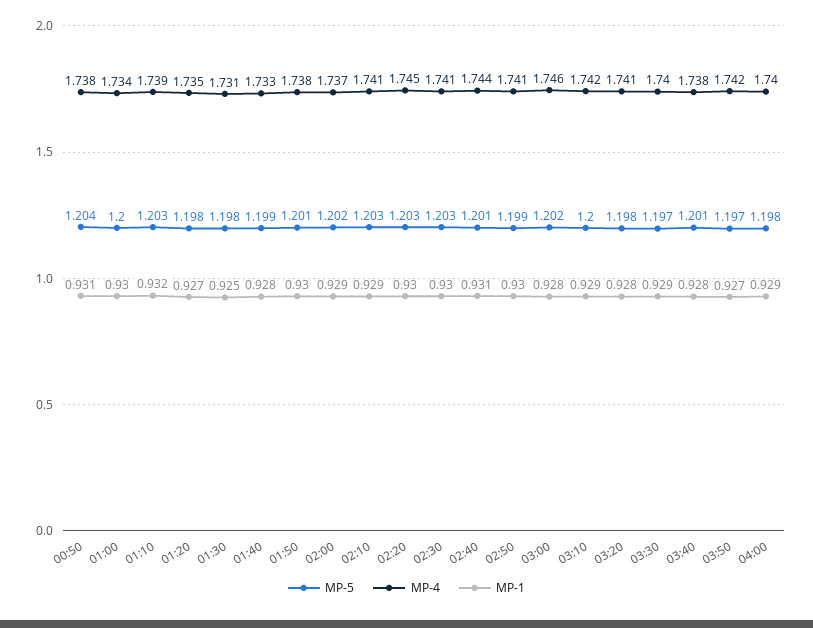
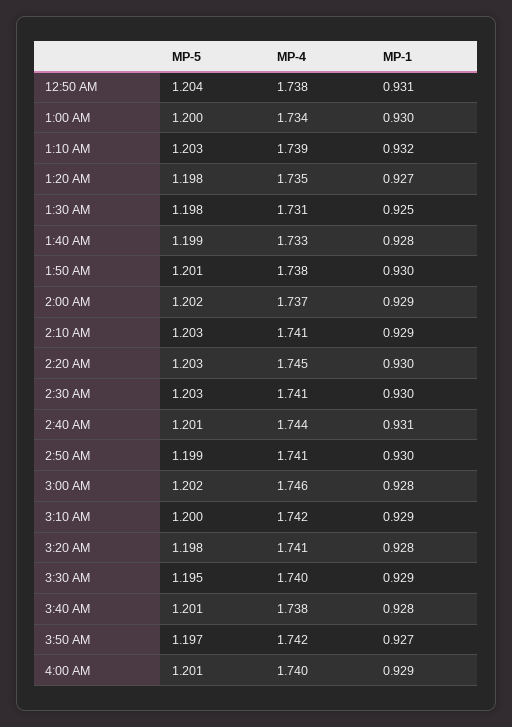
  {
    "MP-5": {
      "00:50": 1.204,
      "01:00": 1.2,
      "01:10": 1.203,
      "01:20": 1.198,
      "01:30": 1.198,
      "01:40": 1.199,
      "01:50": 1.201,
      "02:00": 1.202,
      "02:10": 1.203,
      "02:20": 1.203,
      "02:30": 1.203,
      "02:40": 1.201,
      "02:50": 1.199,
      "03:00": 1.202,
      "03:10": 1.2,
      "03:20": 1.198,
-     "03:30": 1.197,
+     "03:30": 1.195,
      "03:40": 1.201,
      "03:50": 1.197,
-     "04:00": 1.198
+     "04:00": 1.201
    },
    "MP-4": {
      "00:50": 1.738,
      "01:00": 1.734,
      "01:10": 1.739,
      "01:20": 1.735,
      "01:30": 1.731,
      "01:40": 1.733,
      "01:50": 1.738,
      "02:00": 1.737,
      "02:10": 1.741,
      "02:20": 1.745,
      "02:30": 1.741,
      "02:40": 1.744,
      "02:50": 1.741,
      "03:00": 1.746,
      "03:10": 1.742,
      "03:20": 1.741,
      "03:30": 1.74,
      "03:40": 1.738,
      "03:50": 1.742,
      "04:00": 1.74
    },
    "MP-1": {
      "00:50": 0.931,
      "01:00": 0.93,
      "01:10": 0.932,
      "01:20": 0.927,
      "01:30": 0.925,
      "01:40": 0.928,
      "01:50": 0.93,
      "02:00": 0.929,
      "02:10": 0.929,
      "02:20": 0.93,
      "02:30": 0.93,
      "02:40": 0.931,
      "02:50": 0.93,
      "03:00": 0.928,
      "03:10": 0.929,
      "03:20": 0.928,
      "03:30": 0.929,
      "03:40": 0.928,
      "03:50": 0.927,
      "04:00": 0.929
    }
  }

